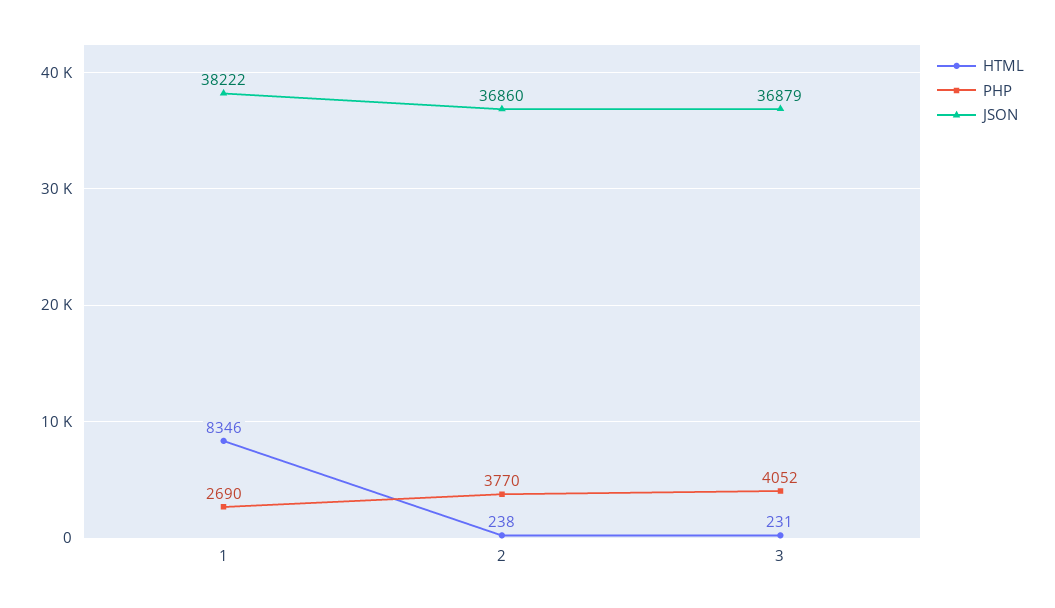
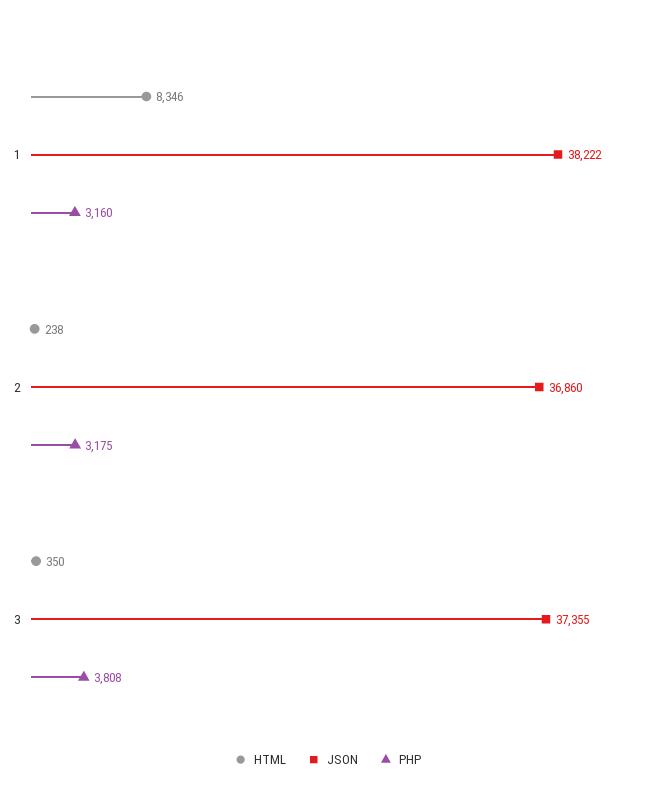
  {
    "HTML": {
      "1": 8346,
      "2": 238,
-     "3": 231
+     "3": 350
    },
    "PHP": {
-     "1": 2690,
+     "1": 3160,
-     "2": 3770,
+     "2": 3175,
-     "3": 4052
+     "3": 3808
    },
    "JSON": {
      "1": 38222,
      "2": 36860,
-     "3": 36879
+     "3": 37355
    }
  }

